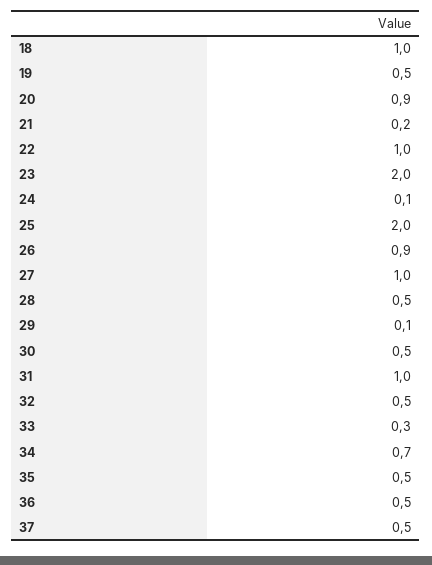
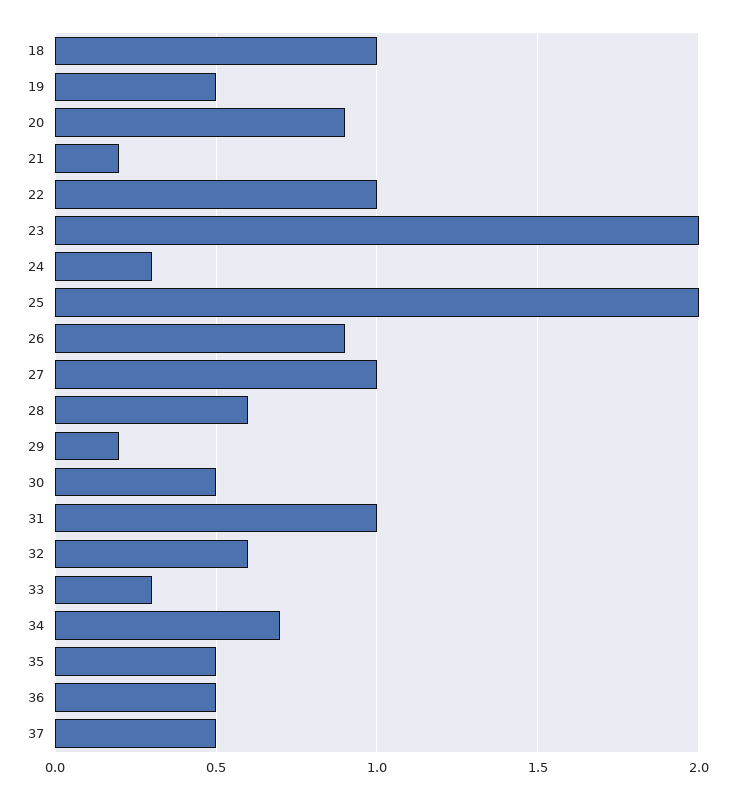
  {
    "18": 1,
    "19": 0.5,
    "20": 0.9,
    "21": 0.2,
    "22": 1,
    "23": 2,
-   "24": 0.1,
+   "24": 0.3,
    "25": 2,
    "26": 0.9,
    "27": 1,
-   "28": 0.5,
+   "28": 0.6,
-   "29": 0.1,
+   "29": 0.2,
    "30": 0.5,
    "31": 1,
-   "32": 0.5,
+   "32": 0.6,
    "33": 0.3,
    "34": 0.7,
    "35": 0.5,
    "36": 0.5,
    "37": 0.5
  }

